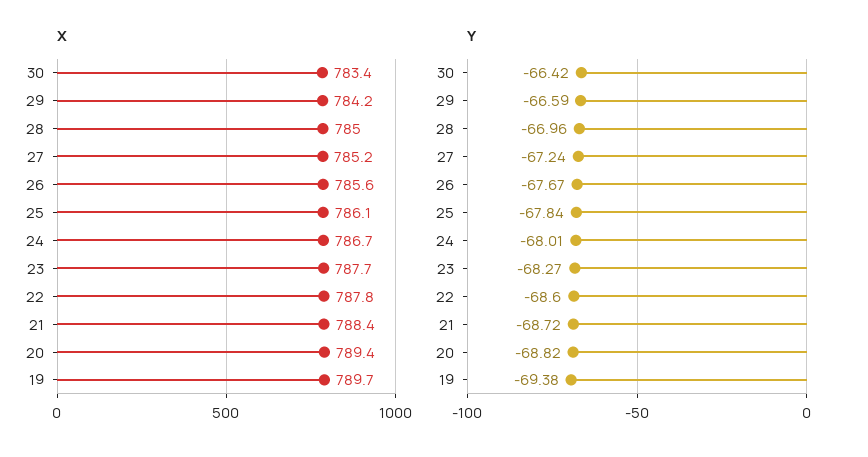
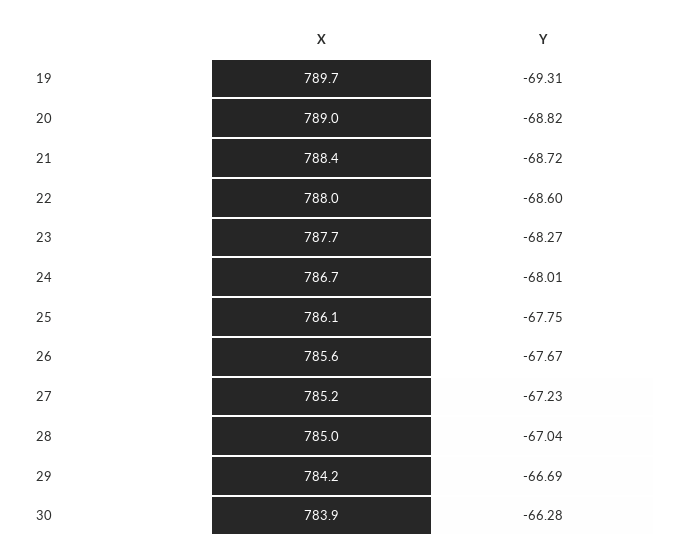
  {
    "X": {
-     "30": 783.4,
+     "30": 783.9,
      "29": 784.2,
      "28": 785,
      "27": 785.2,
      "26": 785.6,
      "25": 786.1,
      "24": 786.7,
      "23": 787.7,
-     "22": 787.8,
+     "22": 788,
      "21": 788.4,
-     "20": 789.4,
+     "20": 789,
      "19": 789.7
    },
    "Y": {
-     "30": -66.42,
+     "30": -66.28,
-     "29": -66.59,
+     "29": -66.69,
-     "28": -66.96,
+     "28": -67.04,
-     "27": -67.24,
+     "27": -67.23,
      "26": -67.67,
-     "25": -67.84,
+     "25": -67.75,
      "24": -68.01,
      "23": -68.27,
      "22": -68.6,
      "21": -68.72,
      "20": -68.82,
-     "19": -69.38
+     "19": -69.31
    }
  }

